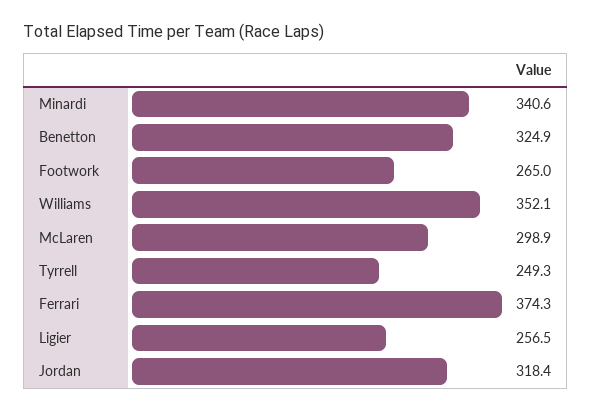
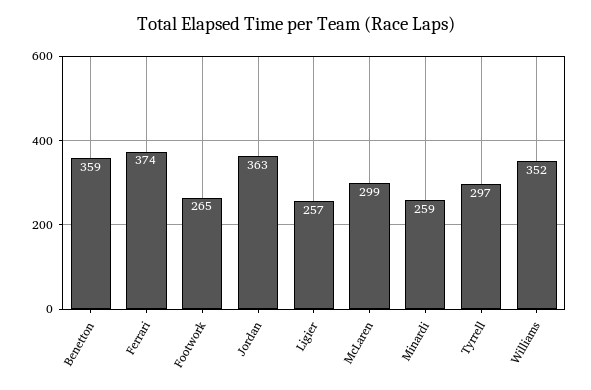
  {
-   "Minardi": 340.6,
+   "Minardi": 259,
-   "Benetton": 324.9,
+   "Benetton": 359,
    "Footwork": 265,
    "Williams": 352.1,
    "McLaren": 298.9,
-   "Tyrrell": 249.3,
+   "Tyrrell": 297,
    "Ferrari": 374.3,
    "Ligier": 256.5,
-   "Jordan": 318.4
+   "Jordan": 363
  }

